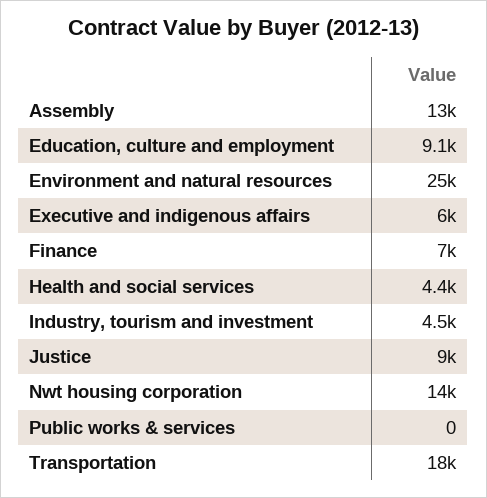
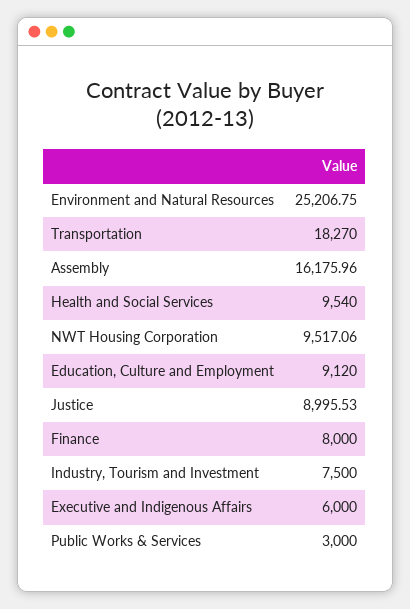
  {
-   "Assembly": 13000,
+   "Assembly": 16175.96,
    "Education, culture and employment": 9120,
    "Environment and natural resources": 25206.75,
    "Executive and indigenous affairs": 6000,
-   "Finance": 7000,
+   "Finance": 8000,
-   "Health and social services": 4400,
+   "Health and social services": 9540,
-   "Industry, tourism and investment": 4500,
+   "Industry, tourism and investment": 7500,
    "Justice": 8995.53,
-   "Nwt housing corporation": 14000,
+   "Nwt housing corporation": 9517.06,
-   "Public works & services": 0,
+   "Public works & services": 3000,
    "Transportation": 18270
  }

